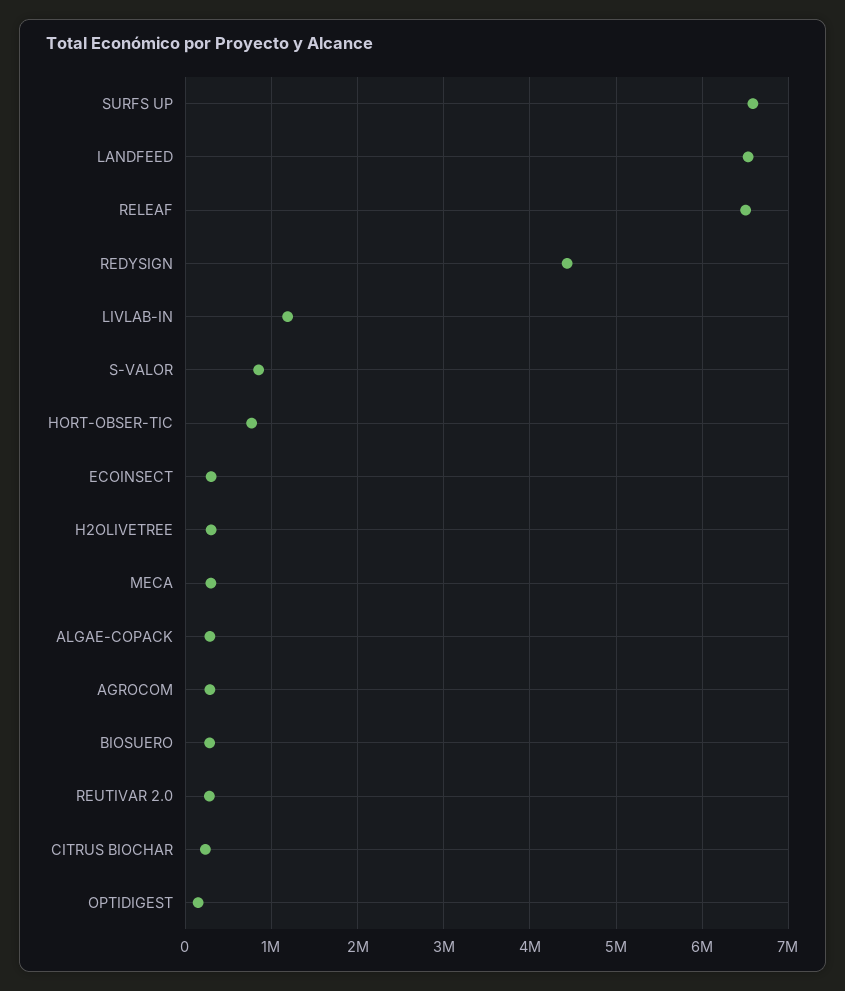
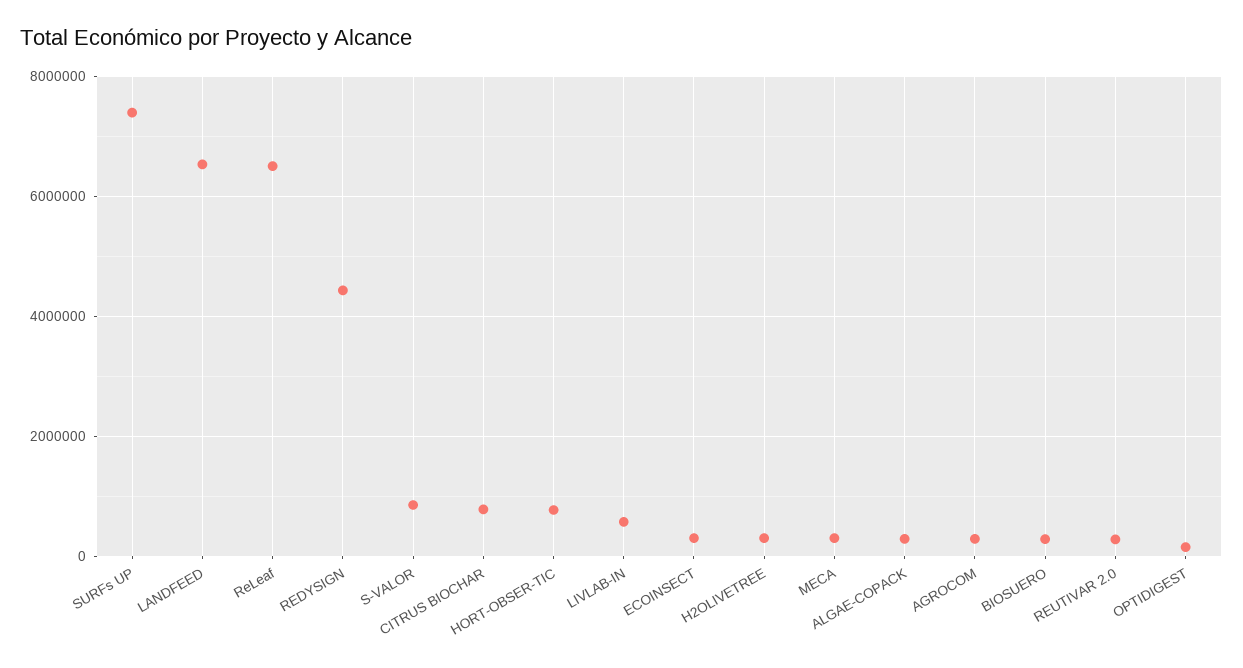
  {
-   "SURFS UP": 6600000,
+   "SURFS UP": 7400000,
    "LANDFEED": 6500000,
    "RELEAF": 6500000,
    "REDYSIGN": 4400000,
-   "LIVLAB-IN": 1200000,
+   "LIVLAB-IN": 600000,
    "S-VALOR": 900000,
    "HORT-OBSER-TIC": 800000,
    "ECOINSECT": 300000,
    "H2OLIVETREE": 300000,
    "MECA": 300000,
    "ALGAE-COPACK": 300000,
    "AGROCOM": 300000,
    "BIOSUERO": 300000,
    "REUTIVAR 2.0": 300000,
-   "CITRUS BIOCHAR": 200000,
+   "CITRUS BIOCHAR": 800000,
    "OPTIDIGEST": 200000
  }

